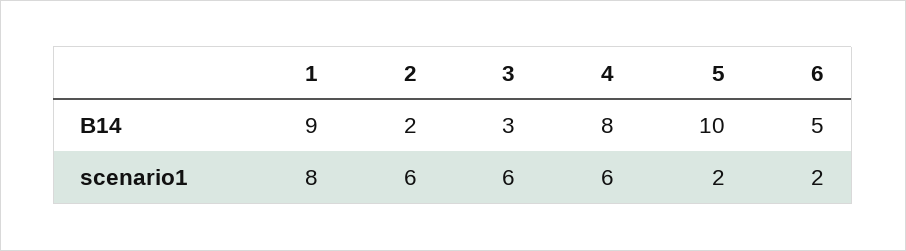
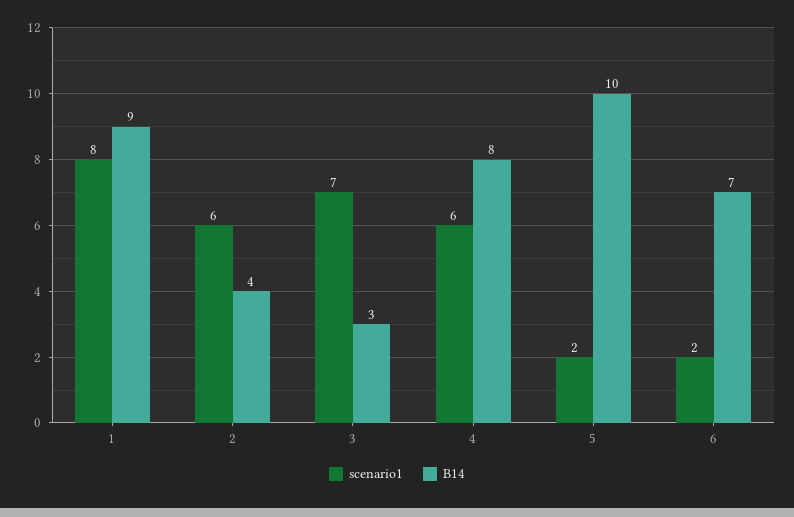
  {
    "B14": {
      "1": 9,
-     "2": 2,
+     "2": 4,
      "3": 3,
      "4": 8,
      "5": 10,
-     "6": 5
+     "6": 7
    },
    "scenario1": {
      "1": 8,
      "2": 6,
-     "3": 6,
+     "3": 7,
      "4": 6,
      "5": 2,
      "6": 2
    }
  }

